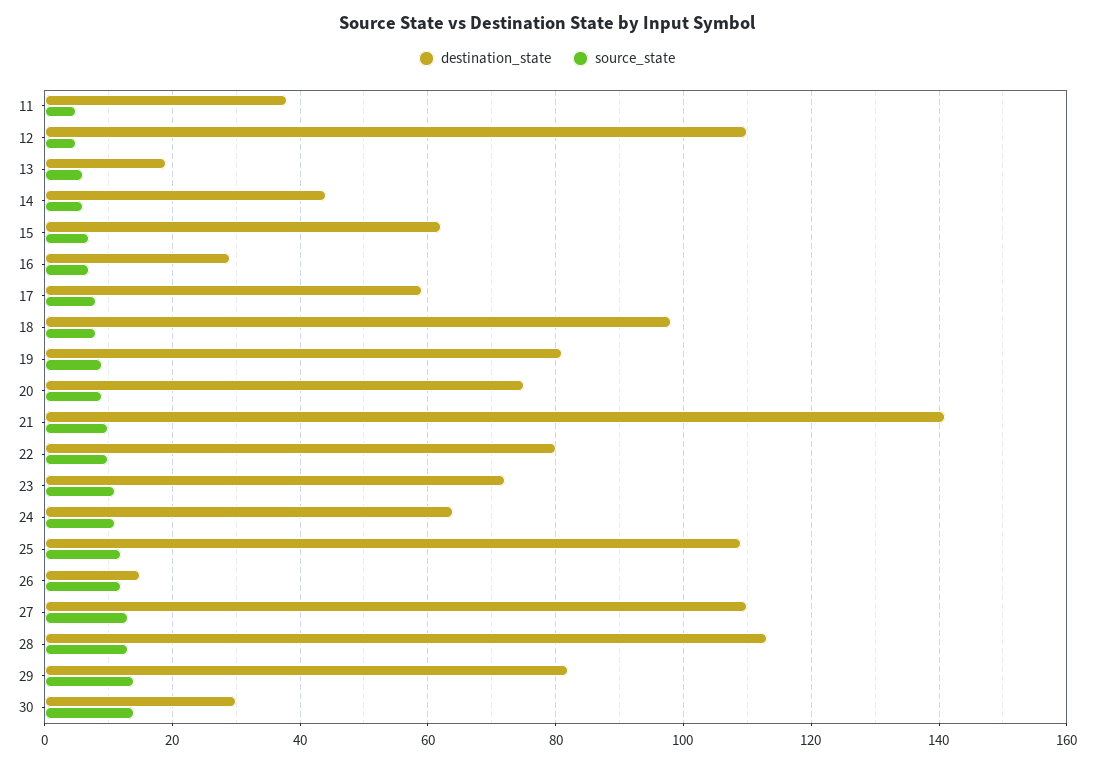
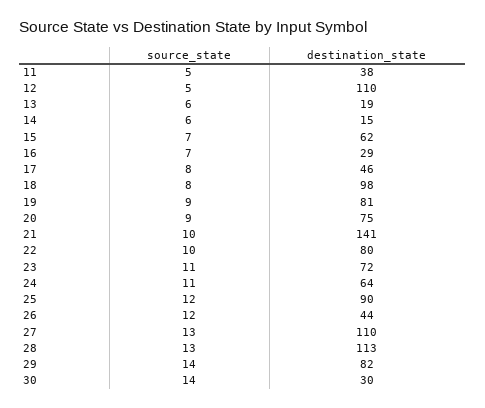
  {
    "destination_state": {
      "11": 38,
      "12": 110,
      "13": 19,
-     "14": 45,
+     "14": 15,
      "15": 62,
      "16": 29,
-     "17": 60,
+     "17": 46,
      "18": 98,
      "19": 81,
      "20": 75,
      "21": 141,
      "22": 80,
      "23": 72,
      "24": 64,
-     "25": 110,
+     "25": 90,
-     "26": 15,
+     "26": 44,
      "27": 110,
      "28": 113,
      "29": 82,
      "30": 30
    },
    "source_state": {
      "11": 5,
      "12": 5,
      "13": 6,
      "14": 6,
      "15": 7,
      "16": 7,
      "17": 8,
      "18": 8,
      "19": 9,
      "20": 9,
      "21": 10,
      "22": 10,
      "23": 11,
      "24": 11,
      "25": 12,
      "26": 12,
      "27": 13,
      "28": 13,
      "29": 14,
      "30": 14
    }
  }

